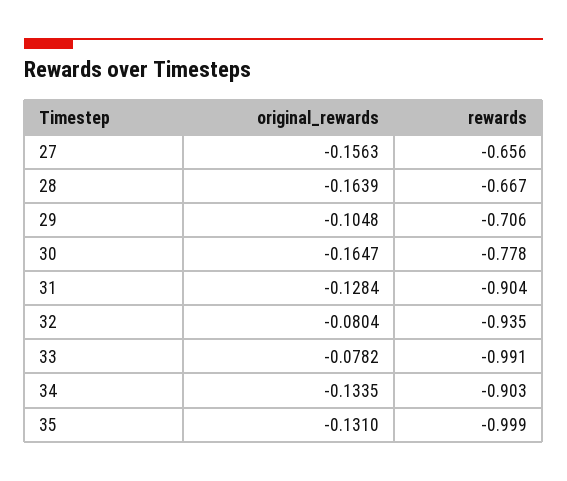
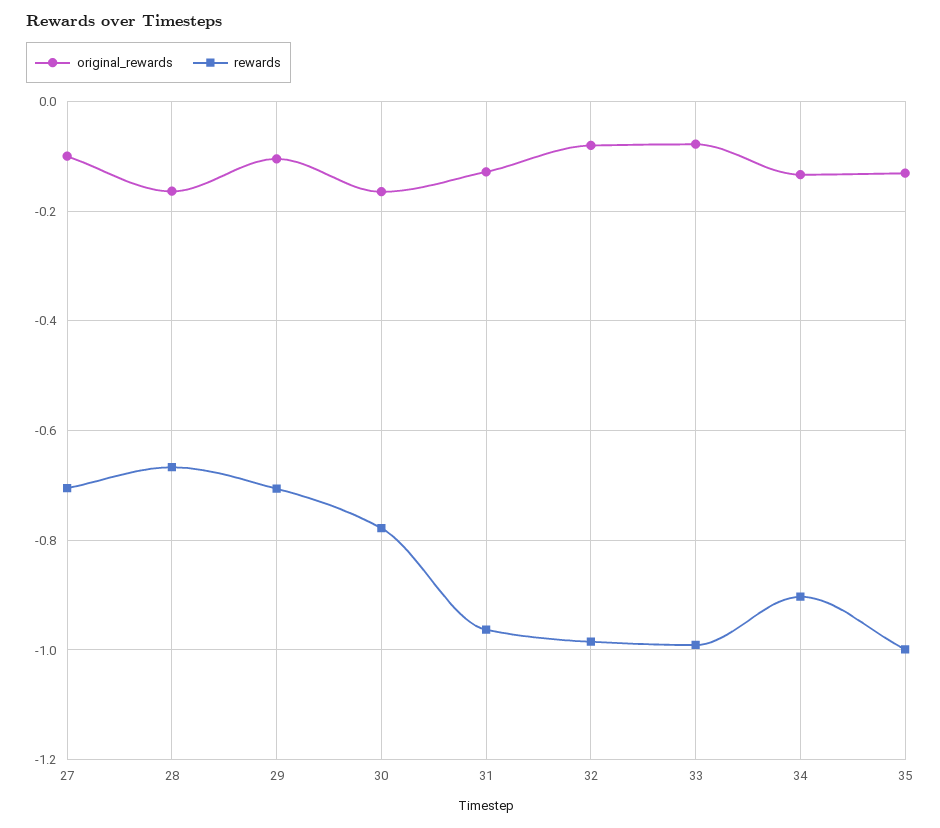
  {
    "original_rewards": {
-     "27": -0.1563,
+     "27": -0.1,
      "28": -0.1639,
      "29": -0.1048,
      "30": -0.1647,
      "31": -0.1284,
      "32": -0.0804,
      "33": -0.0782,
      "34": -0.1335,
      "35": -0.131
    },
    "rewards": {
-     "27": -0.656,
+     "27": -0.7,
      "28": -0.667,
      "29": -0.706,
      "30": -0.778,
-     "31": -0.904,
+     "31": -0.96,
-     "32": -0.935,
+     "32": -0.98,
      "33": -0.991,
      "34": -0.903,
      "35": -0.999
    }
  }

